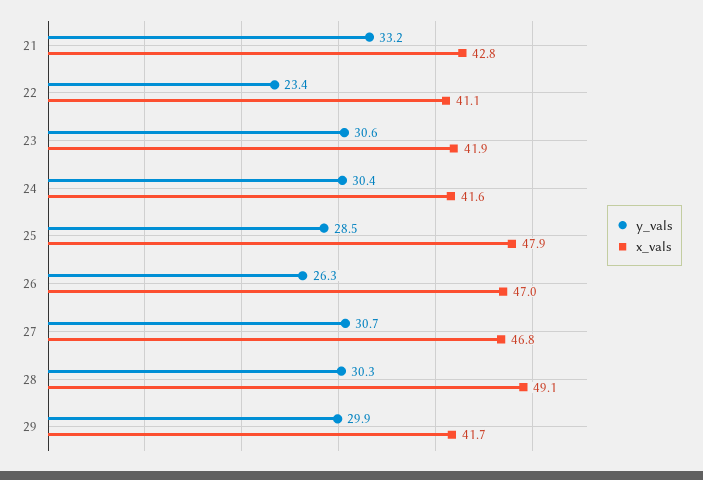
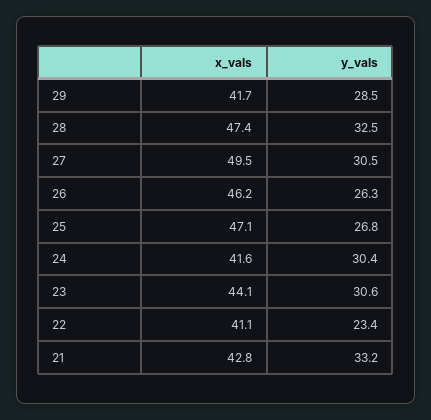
  {
    "y_vals": {
      "21": 33.2,
      "22": 23.4,
      "23": 30.6,
      "24": 30.4,
-     "25": 28.5,
+     "25": 26.8,
      "26": 26.3,
-     "27": 30.7,
+     "27": 30.5,
-     "28": 30.3,
+     "28": 32.5,
-     "29": 29.9
+     "29": 28.5
    },
    "x_vals": {
      "21": 42.8,
      "22": 41.1,
-     "23": 41.9,
+     "23": 44.1,
      "24": 41.6,
-     "25": 47.9,
+     "25": 47.1,
-     "26": 47,
+     "26": 46.2,
-     "27": 46.8,
+     "27": 49.5,
-     "28": 49.1,
+     "28": 47.4,
      "29": 41.7
    }
  }

